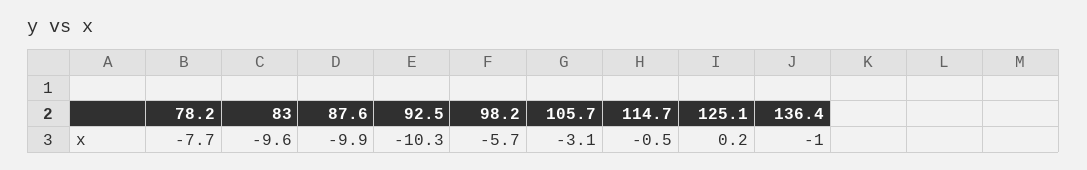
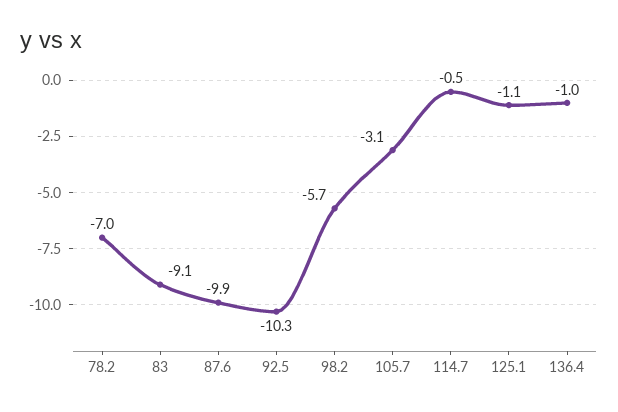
  {
-   "78.2": -7.7,
+   "78.2": -7,
-   "83": -9.6,
+   "83": -9.1,
    "87.6": -9.9,
    "92.5": -10.3,
    "98.2": -5.7,
    "105.7": -3.1,
    "114.7": -0.5,
-   "125.1": 0.2,
+   "125.1": -1.1,
    "136.4": -1
  }

